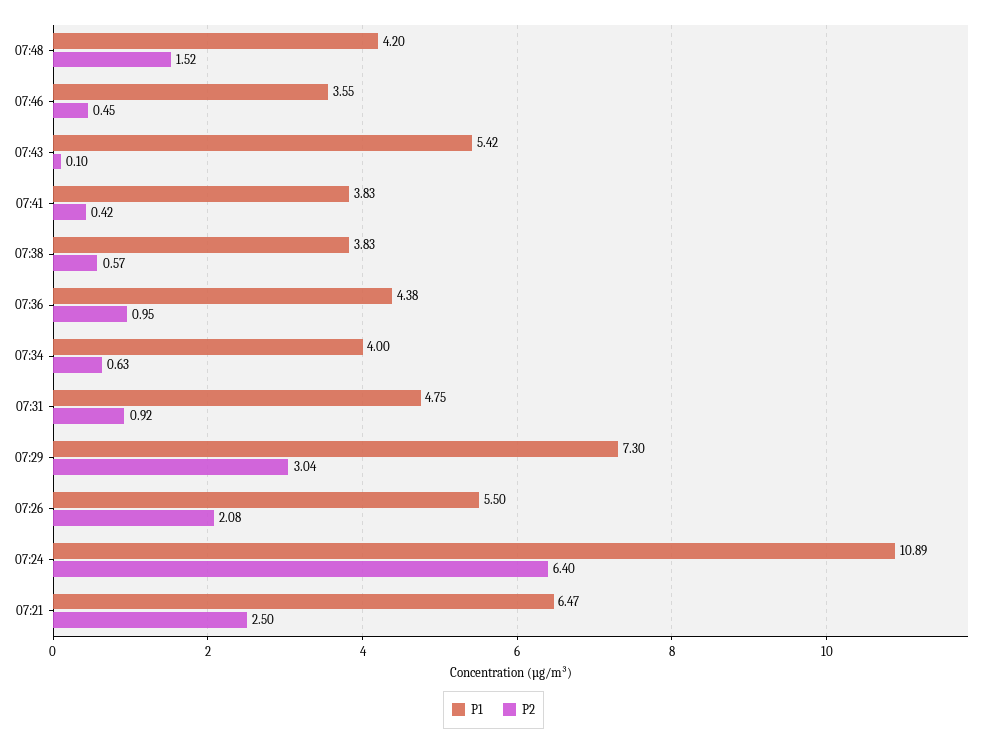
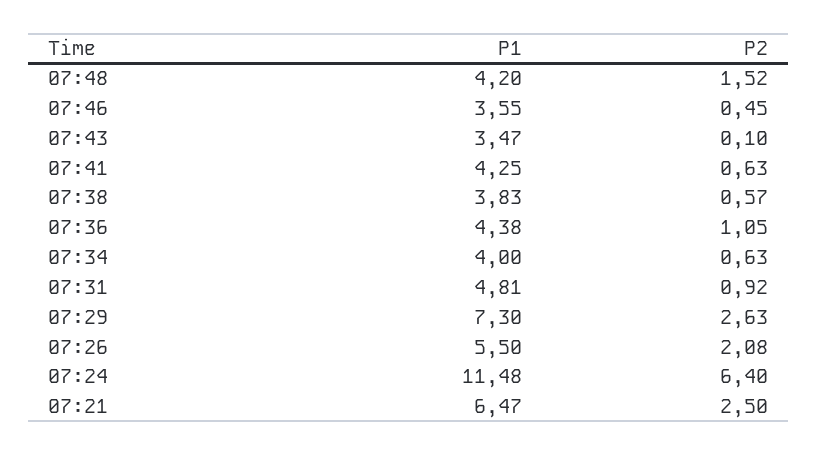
  {
    "P1": {
      "07:48": 4.2,
      "07:46": 3.55,
-     "07:43": 5.42,
+     "07:43": 3.47,
-     "07:41": 3.83,
+     "07:41": 4.25,
      "07:38": 3.83,
      "07:36": 4.38,
      "07:34": 4,
-     "07:31": 4.75,
+     "07:31": 4.81,
      "07:29": 7.3,
      "07:26": 5.5,
-     "07:24": 10.89,
+     "07:24": 11.48,
      "07:21": 6.47
    },
    "P2": {
      "07:48": 1.52,
      "07:46": 0.45,
      "07:43": 0.1,
-     "07:41": 0.42,
+     "07:41": 0.63,
      "07:38": 0.57,
-     "07:36": 0.95,
+     "07:36": 1.05,
      "07:34": 0.63,
      "07:31": 0.92,
-     "07:29": 3.04,
+     "07:29": 2.63,
      "07:26": 2.08,
      "07:24": 6.4,
      "07:21": 2.5
    }
  }

